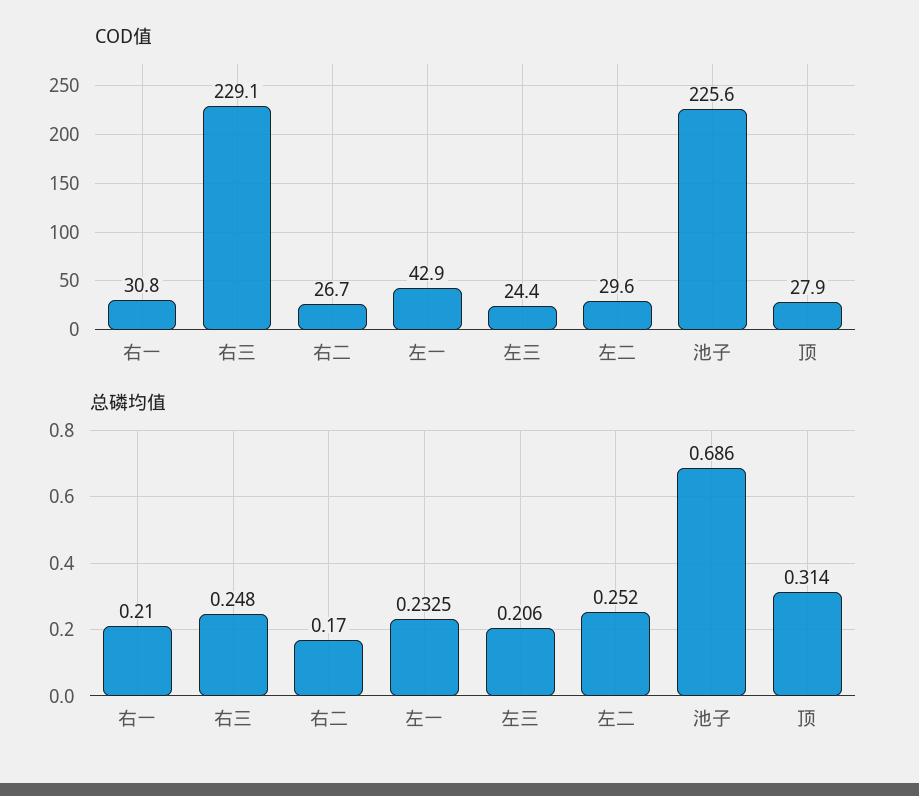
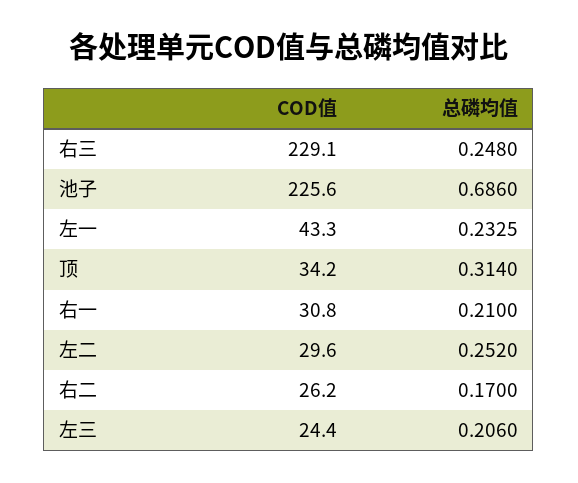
  {
    "COD值": {
      "右一": 30.8,
      "右三": 229.1,
-     "右二": 26.7,
+     "右二": 26.2,
-     "左一": 42.9,
+     "左一": 43.3,
      "左三": 24.4,
      "左二": 29.6,
      "池子": 225.6,
-     "顶": 27.9
+     "顶": 34.2
    },
    "总磷均值": {
      "右一": 0.21,
      "右三": 0.248,
      "右二": 0.17,
      "左一": 0.2325,
      "左三": 0.206,
      "左二": 0.252,
      "池子": 0.686,
      "顶": 0.314
    }
  }

